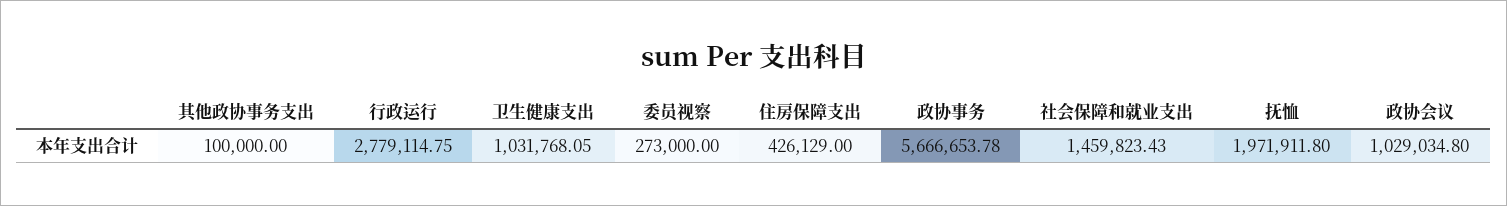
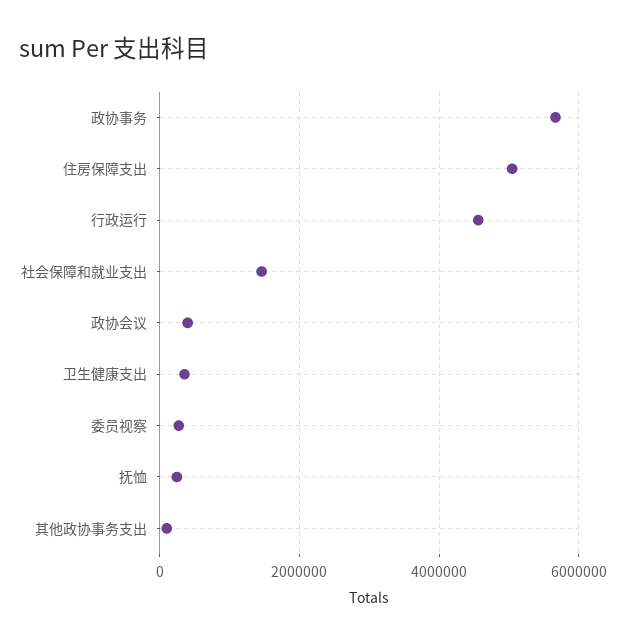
  {
    "其他政协事务支出": 100000,
-   "行政运行": 2779114.75,
+   "行政运行": 4600000,
-   "卫生健康支出": 1031768.05,
+   "卫生健康支出": 400000,
    "委员视察": 273000,
-   "住房保障支出": 426129,
+   "住房保障支出": 5000000,
    "政协事务": 5666653.78,
    "社会保障和就业支出": 1459823.43,
-   "抚恤": 1971911.8,
+   "抚恤": 200000,
-   "政协会议": 1029034.8
+   "政协会议": 400000
  }

